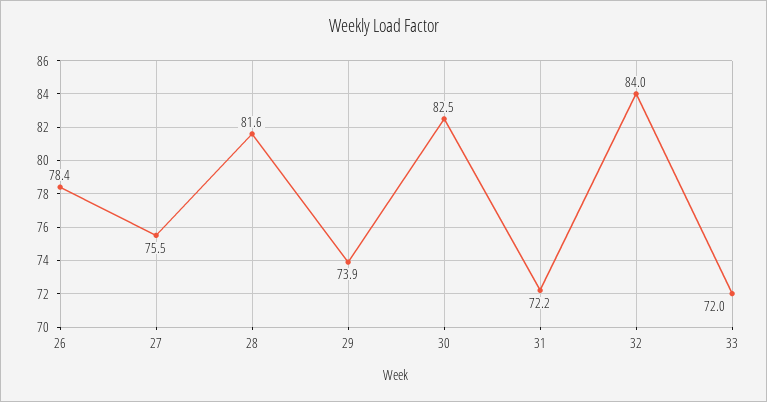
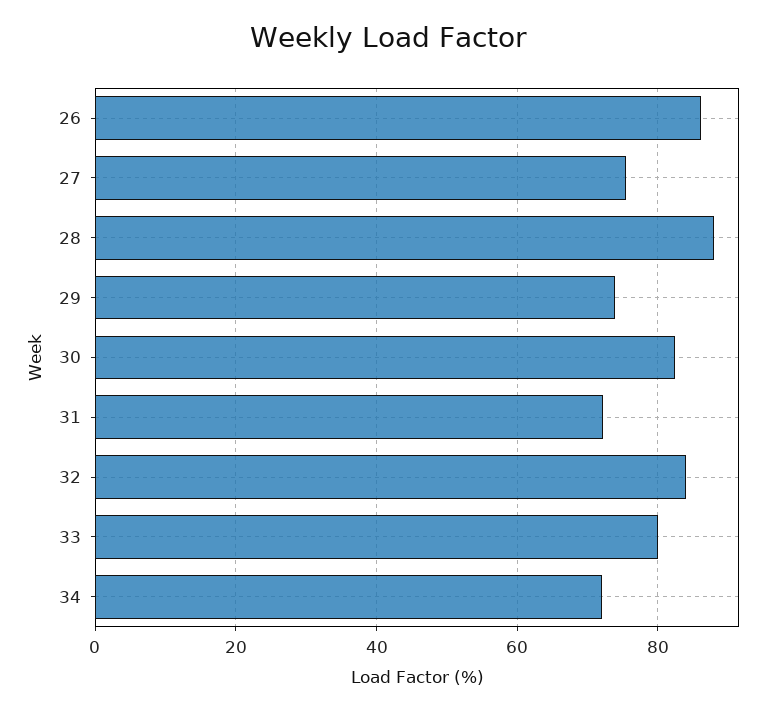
  {
-   "26": 78.4,
+   "26": 86,
    "27": 75.5,
-   "28": 81.6,
+   "28": 88,
    "29": 73.9,
    "30": 82.5,
    "31": 72.2,
    "32": 84,
-   "33": 72
+   "33": 80,
+   "34": 72
  }

